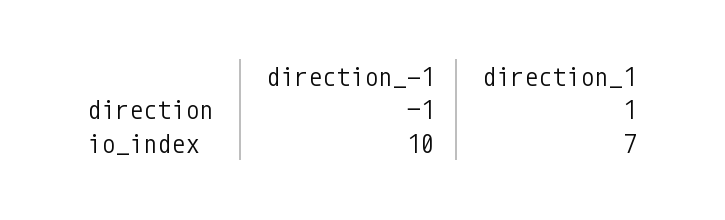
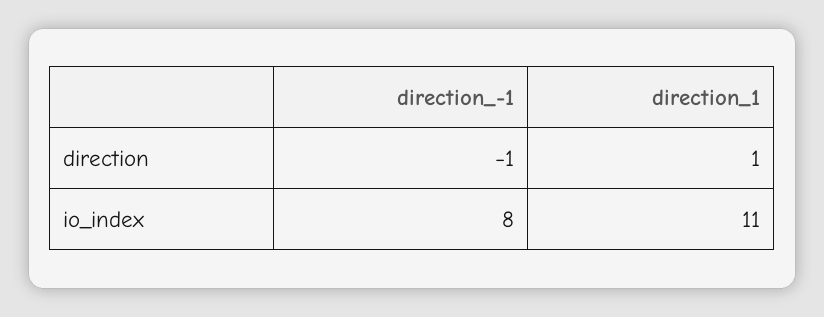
  {
    "direction_-1": {
      "direction": -1,
-     "io_index": 10
+     "io_index": 8
    },
    "direction_1": {
      "direction": 1,
-     "io_index": 7
+     "io_index": 11
    }
  }

